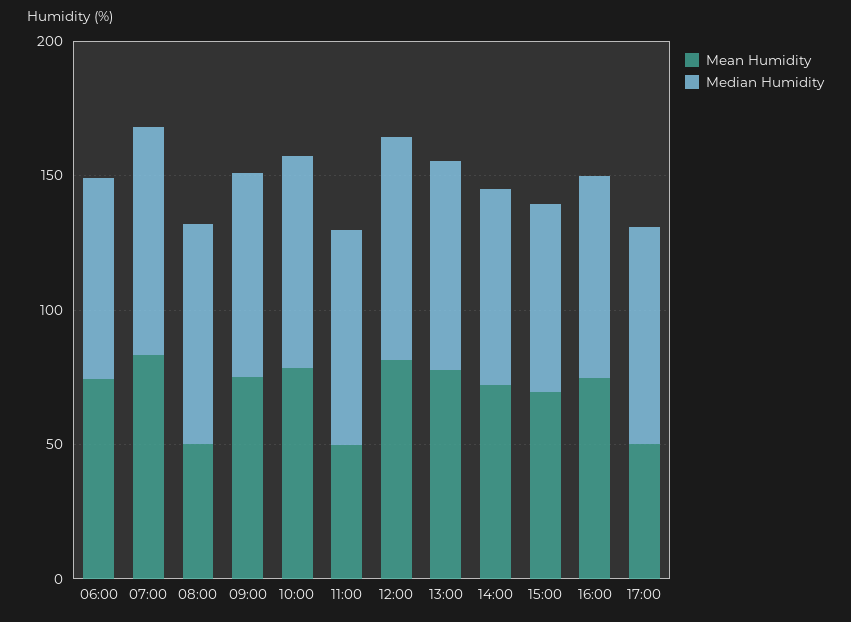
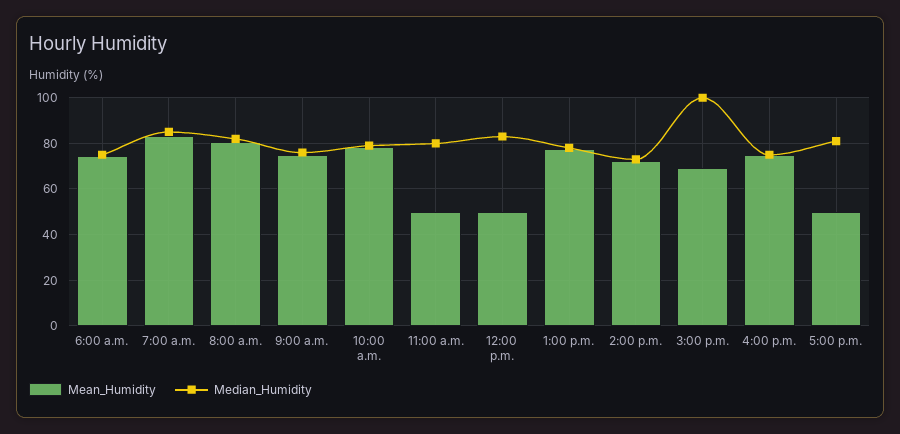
  {
    "Mean Humidity": {
      "06:00": 75,
      "07:00": 85,
-     "08:00": 50,
+     "08:00": 80,
      "09:00": 75,
      "10:00": 80,
      "11:00": 50,
-     "12:00": 80,
+     "12:00": 50,
      "13:00": 80,
      "14:00": 70,
      "15:00": 70,
      "16:00": 75,
      "17:00": 50
    },
    "Median Humidity": {
      "06:00": 75,
      "07:00": 85,
      "08:00": 80,
      "09:00": 75,
      "10:00": 80,
      "11:00": 80,
      "12:00": 85,
      "13:00": 80,
      "14:00": 75,
-     "15:00": 70,
+     "15:00": 100,
      "16:00": 75,
      "17:00": 80
    }
  }

